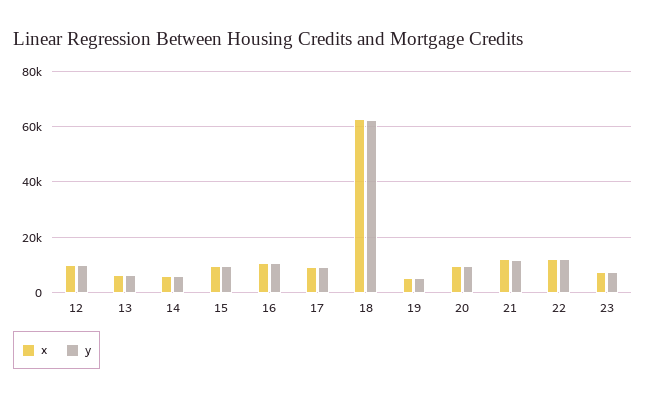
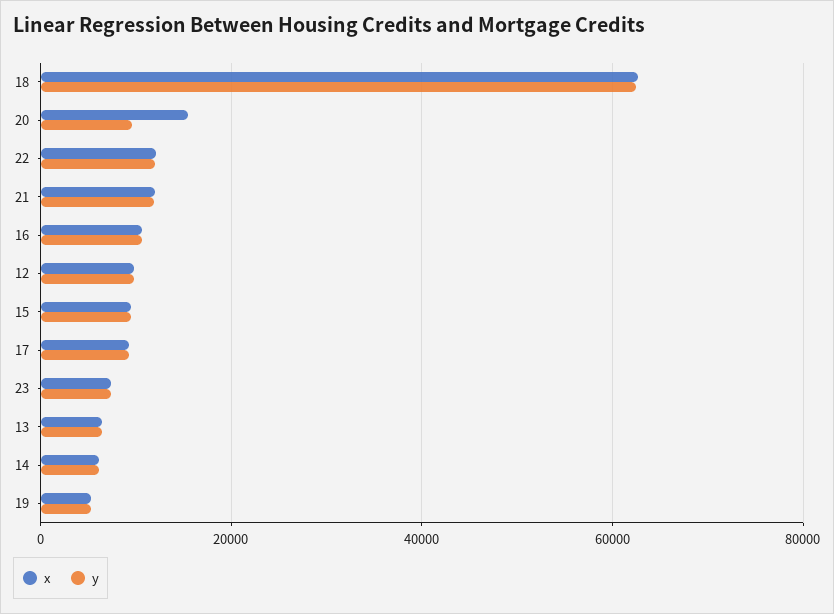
  {
    "x": {
      "12": 10000,
      "13": 6000,
      "14": 6000,
      "15": 10000,
      "16": 10000,
      "17": 10000,
      "18": 62000,
      "19": 6000,
-     "20": 10000,
+     "20": 16000,
      "21": 12000,
      "22": 12000,
      "23": 8000
    },
    "y": {
      "12": 10000,
      "13": 6000,
      "14": 6000,
      "15": 10000,
      "16": 10000,
      "17": 10000,
      "18": 62000,
      "19": 6000,
      "20": 10000,
      "21": 12000,
      "22": 12000,
      "23": 8000
    }
  }

